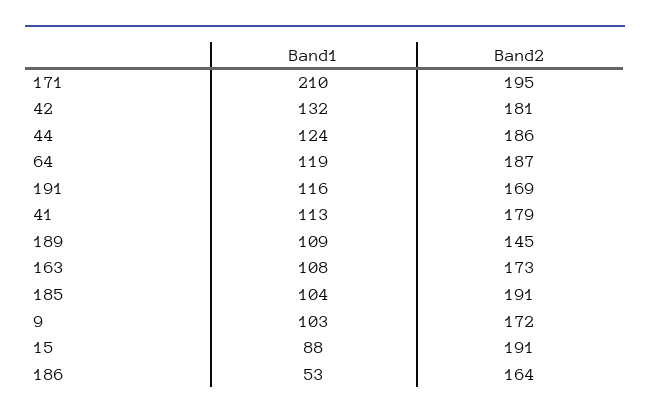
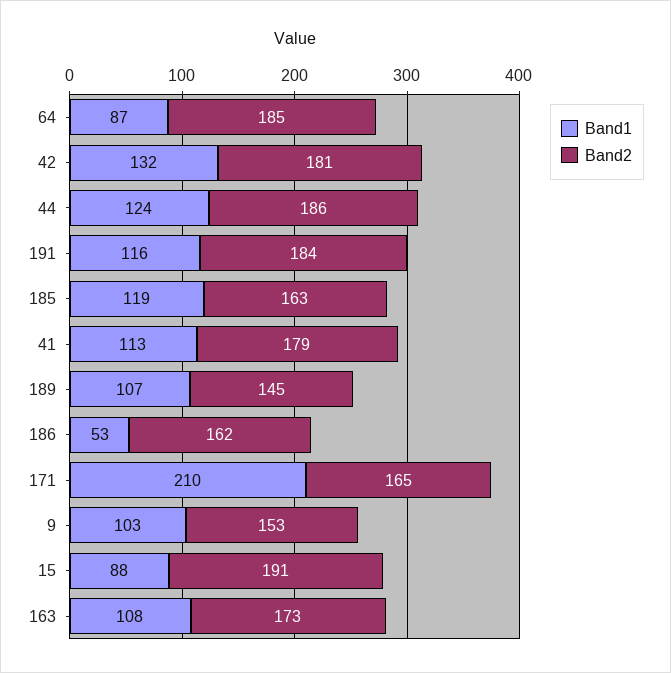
  {
    "Band1": {
      "171": 210,
      "42": 132,
      "44": 124,
-     "64": 119,
+     "64": 87,
      "191": 116,
      "41": 113,
-     "189": 109,
+     "189": 107,
      "163": 108,
-     "185": 104,
+     "185": 119,
      "9": 103,
      "15": 88,
      "186": 53
    },
    "Band2": {
-     "171": 195,
+     "171": 165,
      "42": 181,
      "44": 186,
-     "64": 187,
+     "64": 185,
-     "191": 169,
+     "191": 184,
      "41": 179,
      "189": 145,
      "163": 173,
-     "185": 191,
+     "185": 163,
-     "9": 172,
+     "9": 153,
      "15": 191,
-     "186": 164
+     "186": 162
    }
  }

